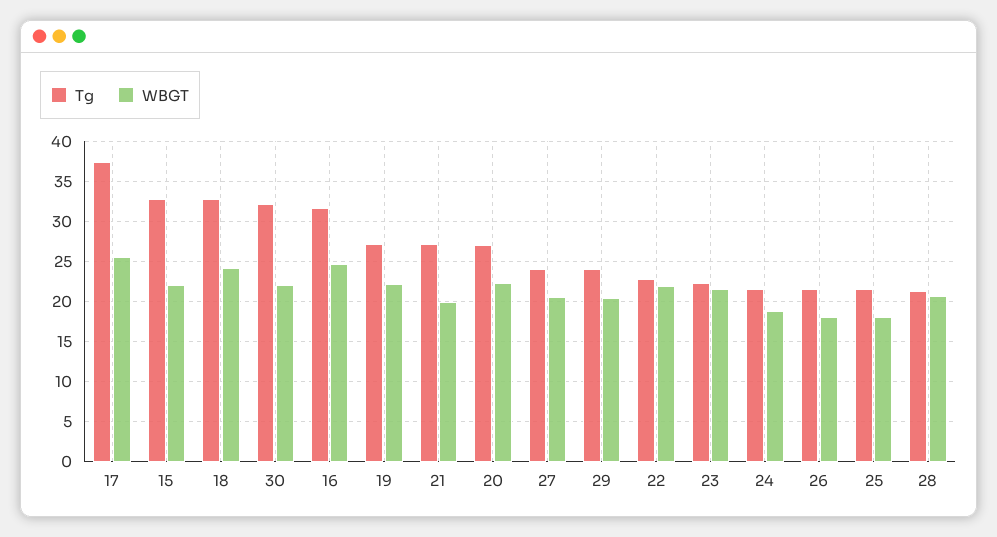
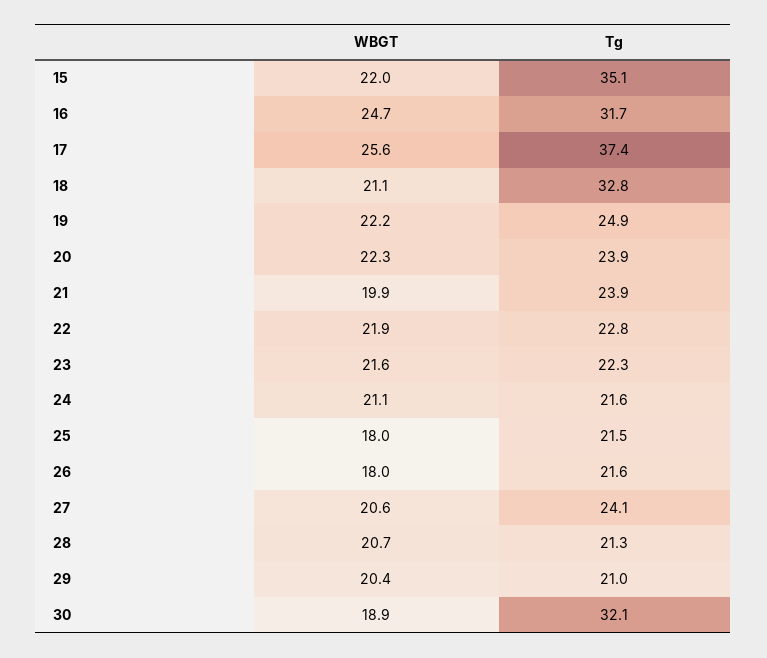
  {
    "Tg": {
      "17": 37.4,
-     "15": 33,
+     "15": 35.1,
      "18": 32.8,
      "30": 32.1,
      "16": 31.7,
-     "19": 27,
+     "19": 24.9,
-     "21": 27,
+     "21": 23.9,
-     "20": 27,
+     "20": 23.9,
      "27": 24.1,
-     "29": 24,
+     "29": 21,
      "22": 22.8,
      "23": 22.3,
      "24": 21.6,
      "26": 21.6,
      "25": 21.5,
      "28": 21.3
    },
    "WBGT": {
      "17": 25.6,
      "15": 22,
-     "18": 24,
+     "18": 21.1,
-     "30": 22,
+     "30": 18.9,
      "16": 24.7,
      "19": 22.2,
      "21": 19.9,
      "20": 22.3,
      "27": 20.6,
      "29": 20.4,
      "22": 21.9,
      "23": 21.6,
-     "24": 19,
+     "24": 21.1,
      "26": 18,
      "25": 18,
      "28": 20.7
    }
  }

